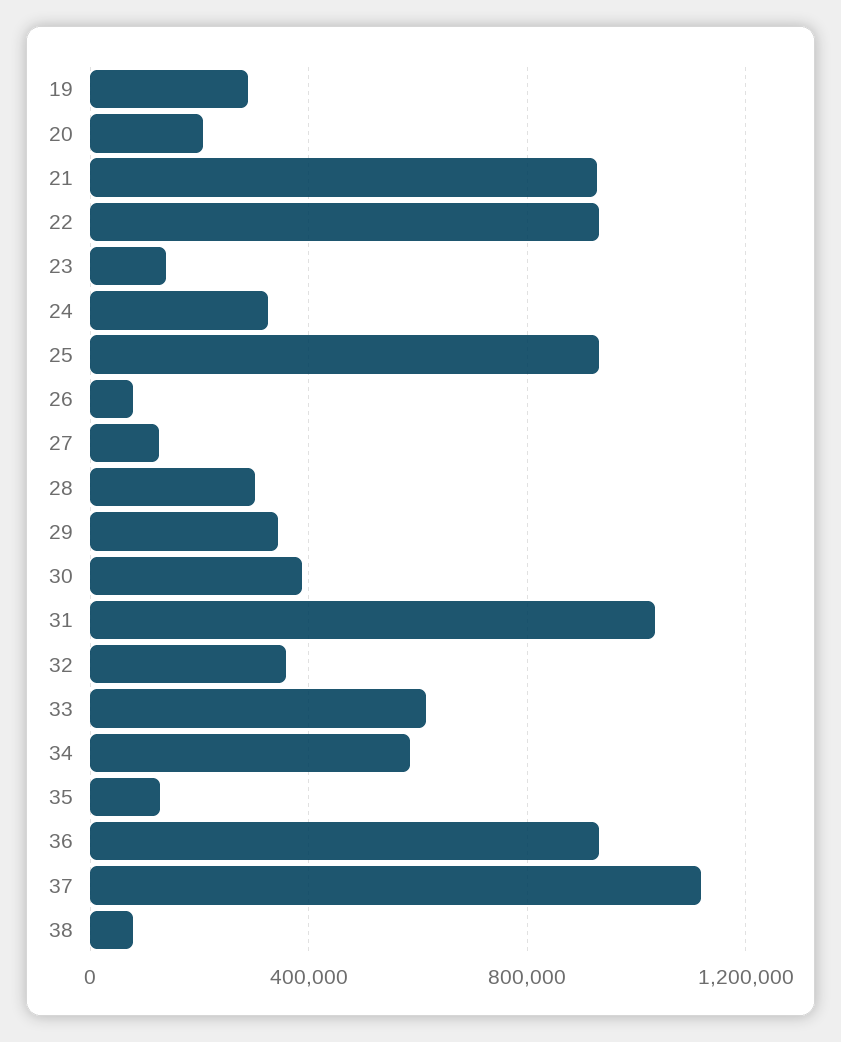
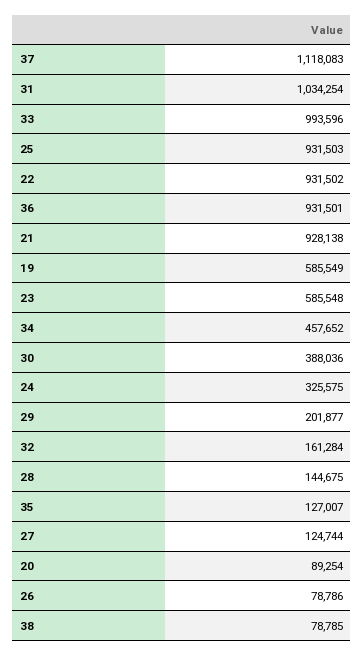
  {
-   "19": 300000,
+   "19": 585549,
-   "20": 200000,
+   "20": 89254,
    "21": 928138,
    "22": 931502,
-   "23": 150000,
+   "23": 585548,
    "24": 325575,
    "25": 931503,
    "26": 78786,
    "27": 124744,
-   "28": 300000,
+   "28": 144675,
-   "29": 350000,
+   "29": 201877,
    "30": 388036,
    "31": 1034254,
-   "32": 350000,
+   "32": 161284,
-   "33": 600000,
+   "33": 993596,
-   "34": 600000,
+   "34": 457652,
    "35": 127007,
    "36": 931501,
    "37": 1118083,
    "38": 78785
  }

